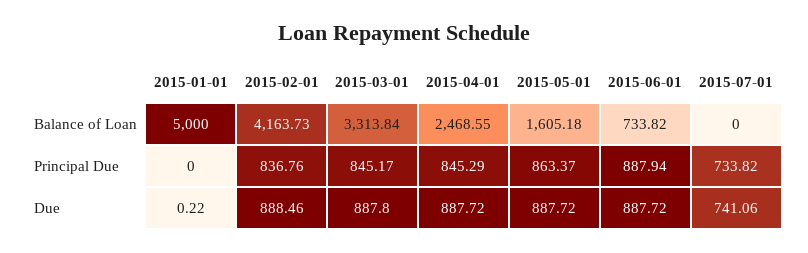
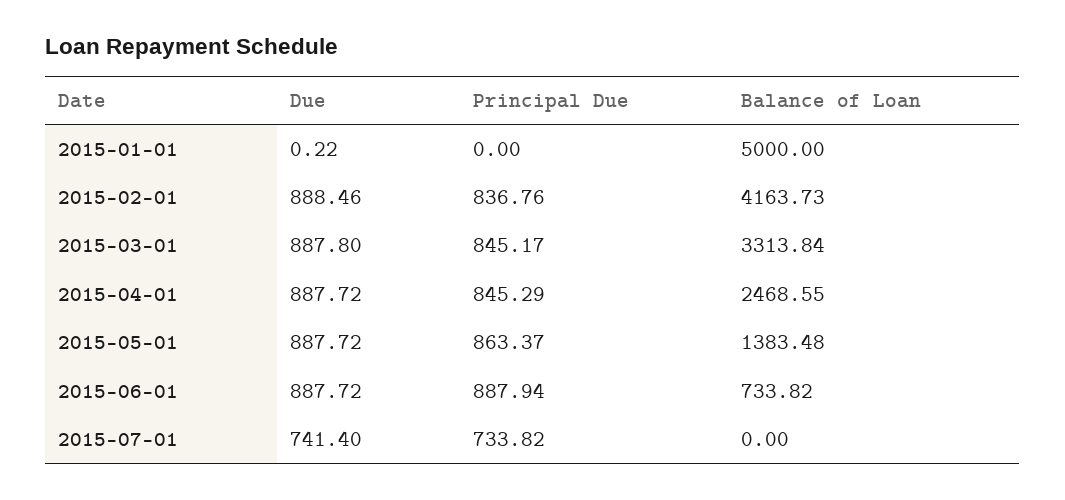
  {
    "2015-01-01": {
      "Balance of Loan": 5000,
      "Principal Due": 0,
      "Due": 0.22
    },
    "2015-02-01": {
      "Balance of Loan": 4163.73,
      "Principal Due": 836.76,
      "Due": 888.46
    },
    "2015-03-01": {
      "Balance of Loan": 3313.84,
      "Principal Due": 845.17,
      "Due": 887.8
    },
    "2015-04-01": {
      "Balance of Loan": 2468.55,
      "Principal Due": 845.29,
      "Due": 887.72
    },
    "2015-05-01": {
-     "Balance of Loan": 1605.18,
+     "Balance of Loan": 1383.48,
      "Principal Due": 863.37,
      "Due": 887.72
    },
    "2015-06-01": {
      "Balance of Loan": 733.82,
      "Principal Due": 887.94,
      "Due": 887.72
    },
    "2015-07-01": {
      "Balance of Loan": 0,
      "Principal Due": 733.82,
-     "Due": 741.06
+     "Due": 741.4
    }
  }

